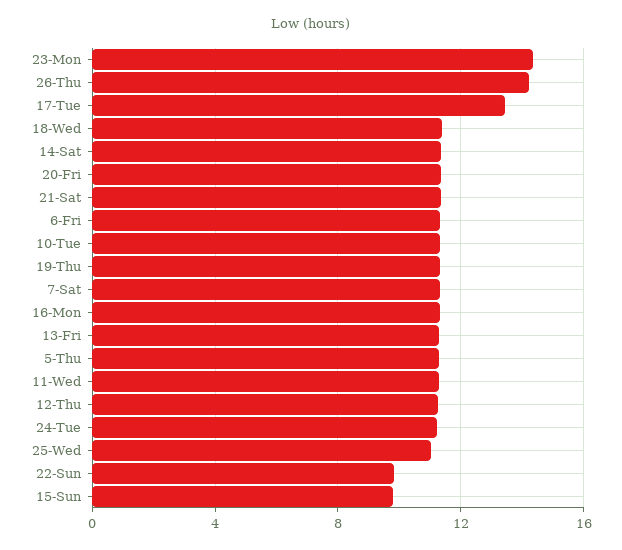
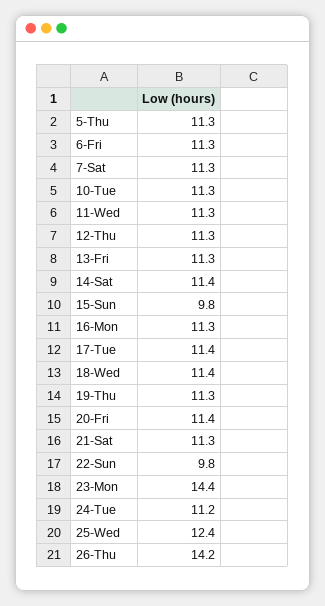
  {
    "23-Mon": 14.4,
    "26-Thu": 14.2,
-   "17-Tue": 13.5,
+   "17-Tue": 11.4,
    "18-Wed": 11.4,
    "14-Sat": 11.4,
    "20-Fri": 11.4,
    "21-Sat": 11.3,
    "6-Fri": 11.3,
    "10-Tue": 11.3,
    "19-Thu": 11.3,
    "7-Sat": 11.3,
    "16-Mon": 11.3,
    "13-Fri": 11.3,
    "5-Thu": 11.3,
    "11-Wed": 11.3,
    "12-Thu": 11.3,
    "24-Tue": 11.2,
-   "25-Wed": 11,
+   "25-Wed": 12.4,
    "22-Sun": 9.8,
    "15-Sun": 9.8
  }

